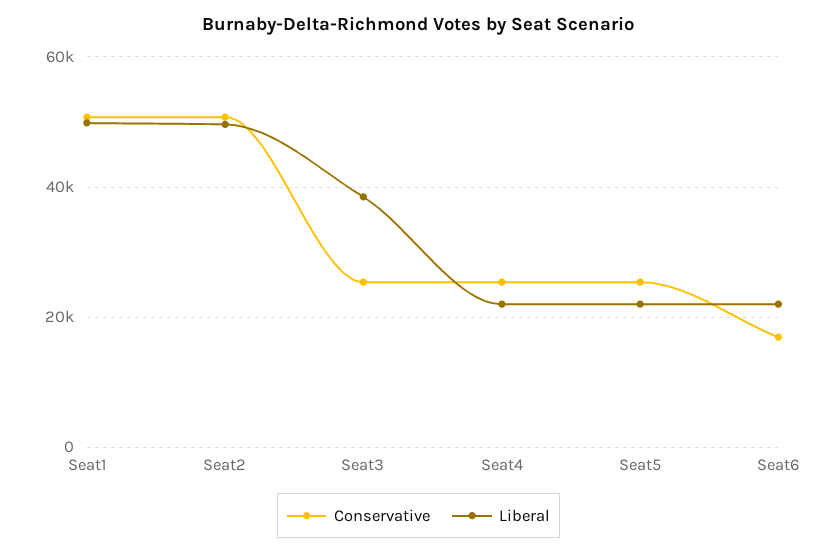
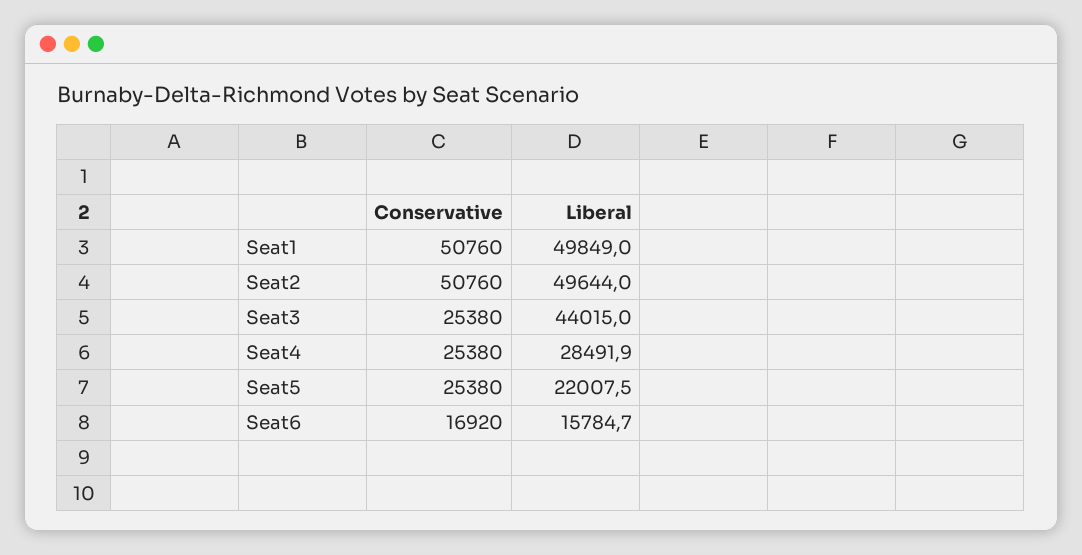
  {
    "Conservative": {
      "Seat1": 50760,
      "Seat2": 50760,
      "Seat3": 25380,
      "Seat4": 25380,
      "Seat5": 25380,
      "Seat6": 16920
    },
    "Liberal": {
      "Seat1": 49849,
      "Seat2": 49644,
-     "Seat3": 38000,
+     "Seat3": 44015,
-     "Seat4": 22000,
+     "Seat4": 28491.9,
      "Seat5": 22007.5,
-     "Seat6": 22000
+     "Seat6": 15784.7
    }
  }

